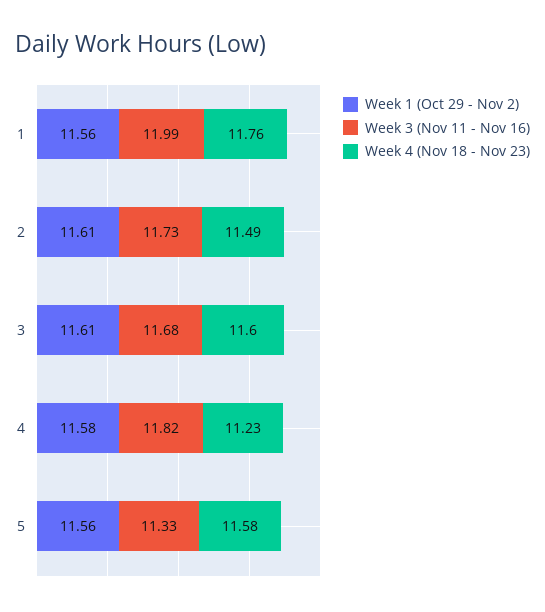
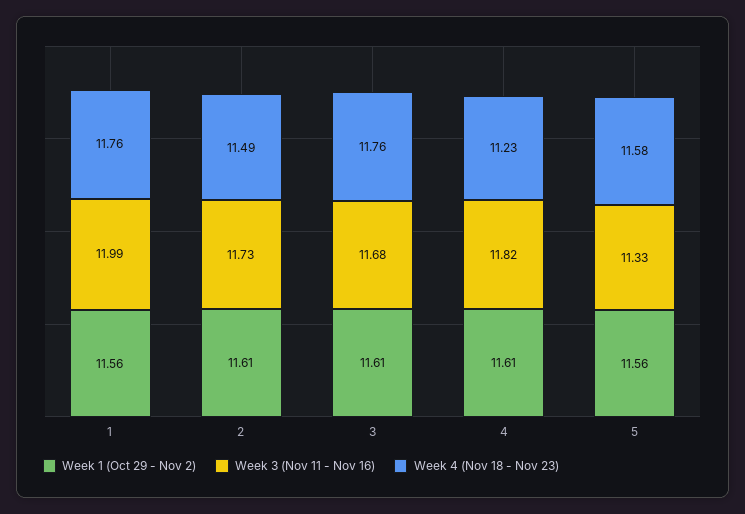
  {
    "Week 1 (Oct 29 - Nov 2)": {
      "1": 11.56,
      "2": 11.61,
      "3": 11.61,
-     "4": 11.58,
+     "4": 11.61,
      "5": 11.56
    },
    "Week 3 (Nov 11 - Nov 16)": {
      "1": 11.99,
      "2": 11.73,
      "3": 11.68,
      "4": 11.82,
      "5": 11.33
    },
    "Week 4 (Nov 18 - Nov 23)": {
      "1": 11.76,
      "2": 11.49,
-     "3": 11.6,
+     "3": 11.76,
      "4": 11.23,
      "5": 11.58
    }
  }

